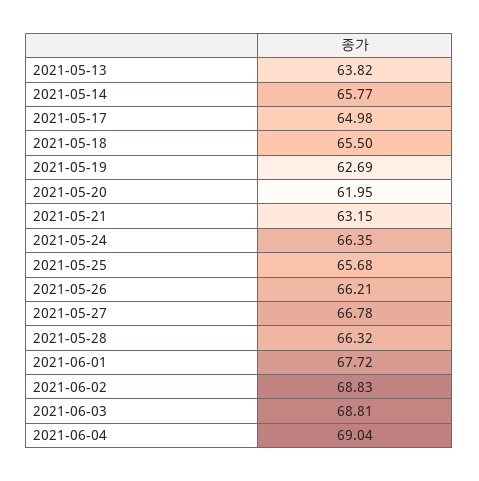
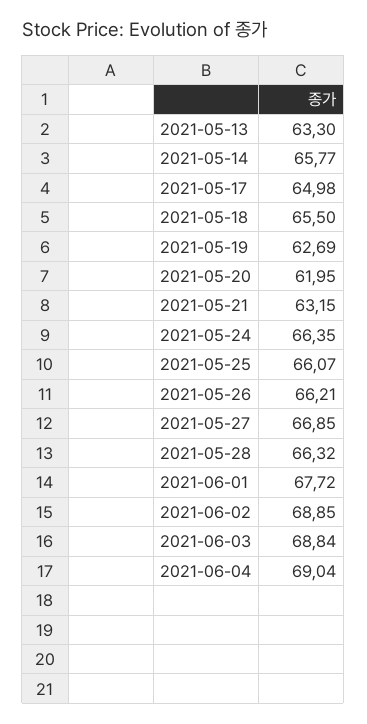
  {
-   "2021-05-13": 63.82,
+   "2021-05-13": 63.3,
    "2021-05-14": 65.77,
    "2021-05-17": 64.98,
    "2021-05-18": 65.5,
    "2021-05-19": 62.69,
    "2021-05-20": 61.95,
    "2021-05-21": 63.15,
    "2021-05-24": 66.35,
-   "2021-05-25": 65.68,
+   "2021-05-25": 66.07,
    "2021-05-26": 66.21,
-   "2021-05-27": 66.78,
+   "2021-05-27": 66.85,
    "2021-05-28": 66.32,
    "2021-06-01": 67.72,
-   "2021-06-02": 68.83,
+   "2021-06-02": 68.85,
-   "2021-06-03": 68.81,
+   "2021-06-03": 68.84,
    "2021-06-04": 69.04
  }

